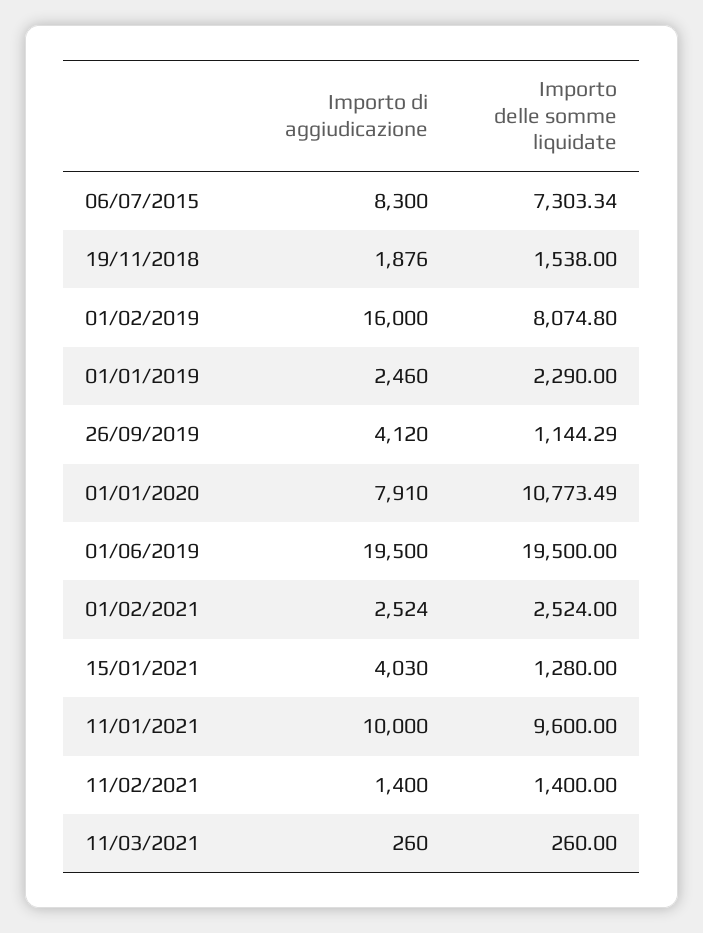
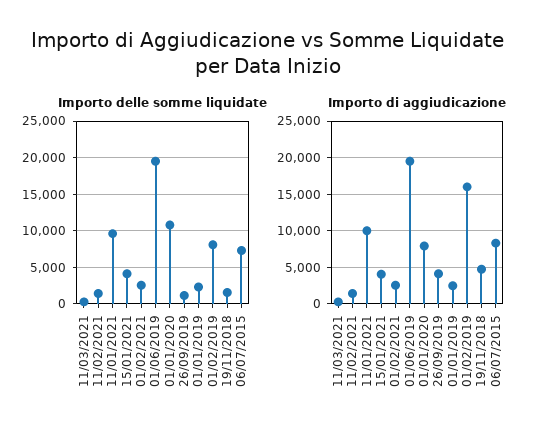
  {
    "Importo di aggiudicazione": {
      "06/07/2015": 8300,
-     "19/11/2018": 1876,
+     "19/11/2018": 5000,
      "01/02/2019": 16000,
      "01/01/2019": 2460,
      "26/09/2019": 4120,
      "01/01/2020": 7910,
      "01/06/2019": 19500,
      "01/02/2021": 2524,
      "15/01/2021": 4030,
      "11/01/2021": 10000,
      "11/02/2021": 1400,
      "11/03/2021": 260
    },
    "Importo delle somme liquidate": {
      "06/07/2015": 7303.34,
      "19/11/2018": 1538,
      "01/02/2019": 8074.8,
      "01/01/2019": 2290,
      "26/09/2019": 1144.29,
      "01/01/2020": 10773.49,
      "01/06/2019": 19500,
      "01/02/2021": 2524,
-     "15/01/2021": 1280,
+     "15/01/2021": 4000,
      "11/01/2021": 9600,
      "11/02/2021": 1400,
      "11/03/2021": 260
    }
  }

